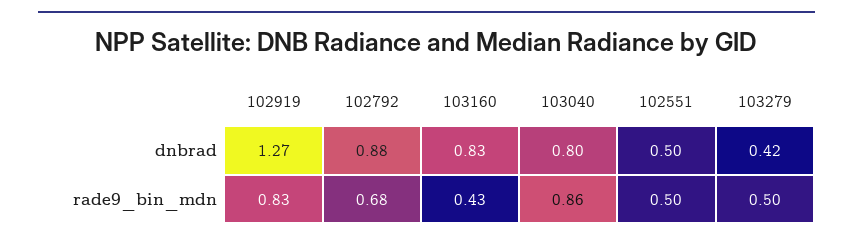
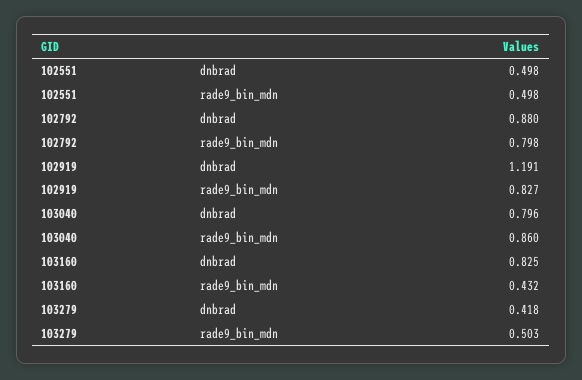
  {
    "102919": {
-     "dnbrad": 1.27,
+     "dnbrad": 1.191,
      "rade9_bin_mdn": 0.827
    },
    "102792": {
      "dnbrad": 0.88,
-     "rade9_bin_mdn": 0.68
+     "rade9_bin_mdn": 0.798
    },
    "103160": {
      "dnbrad": 0.825,
      "rade9_bin_mdn": 0.432
    },
    "103040": {
      "dnbrad": 0.796,
      "rade9_bin_mdn": 0.86
    },
    "102551": {
      "dnbrad": 0.498,
      "rade9_bin_mdn": 0.498
    },
    "103279": {
      "dnbrad": 0.418,
      "rade9_bin_mdn": 0.503
    }
  }

